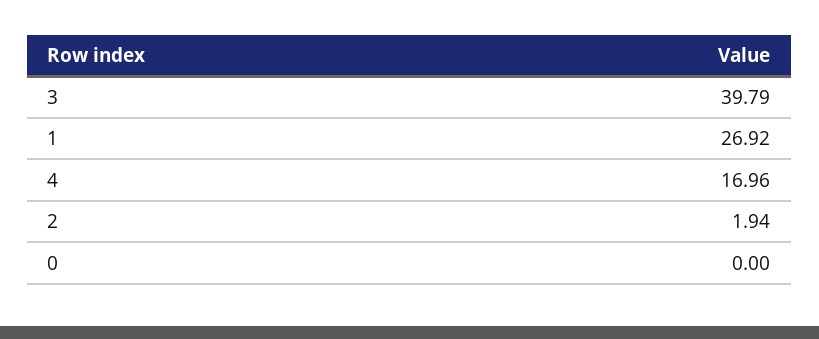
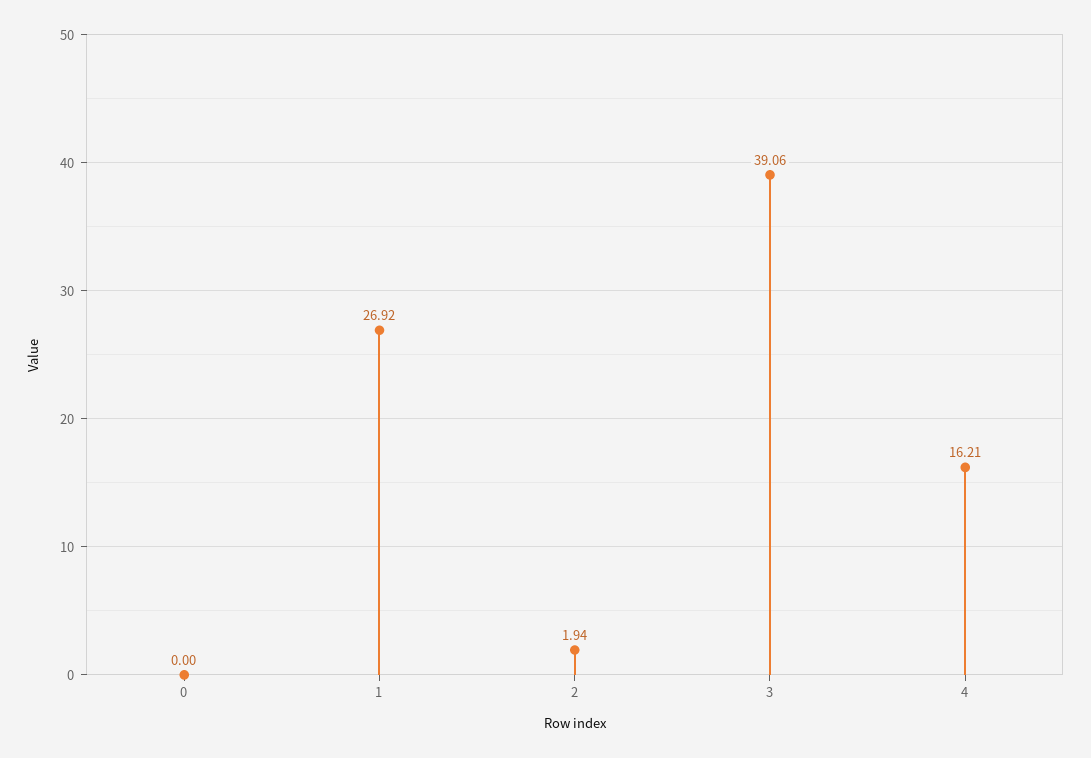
  {
-   "3": 39.79,
+   "3": 39.06,
    "1": 26.92,
-   "4": 16.96,
+   "4": 16.21,
    "2": 1.94,
    "0": 0
  }

